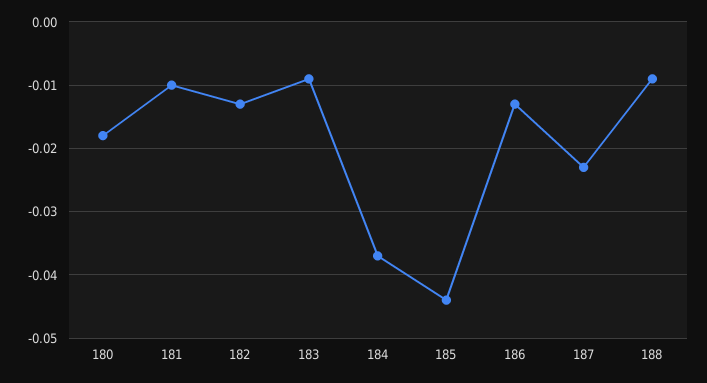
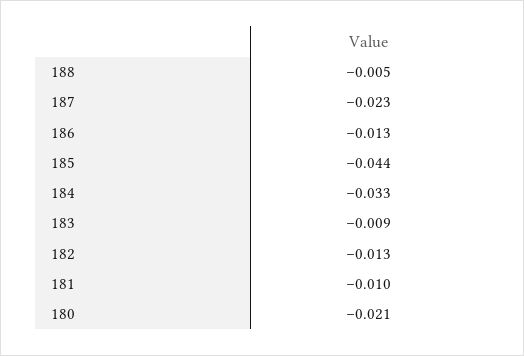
  {
-   "180": -0.018,
+   "180": -0.021,
    "181": -0.01,
    "182": -0.013,
    "183": -0.009,
-   "184": -0.037,
+   "184": -0.033,
    "185": -0.044,
    "186": -0.013,
    "187": -0.023,
-   "188": -0.009
+   "188": -0.005
  }

